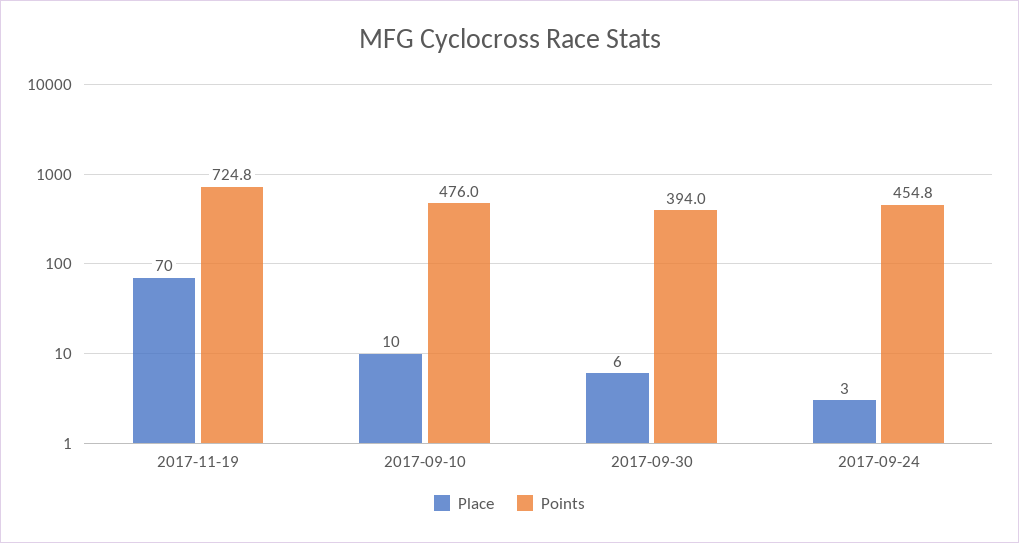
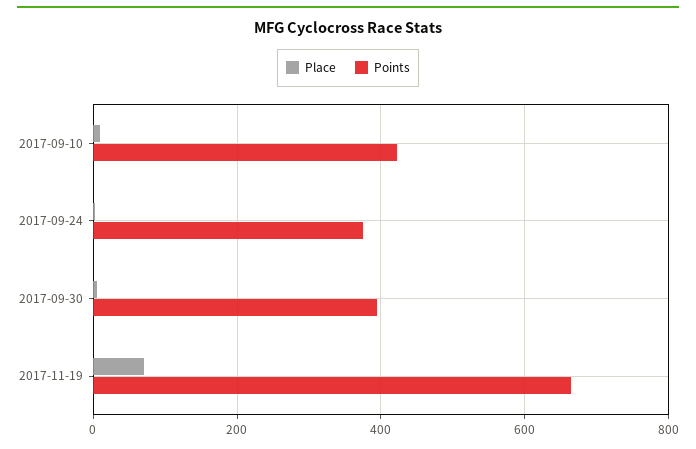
  {
    "Place": {
      "2017-11-19": 70,
      "2017-09-10": 10,
      "2017-09-30": 6,
      "2017-09-24": 3
    },
    "Points": {
-     "2017-11-19": 724.8,
+     "2017-11-19": 660,
-     "2017-09-10": 476,
+     "2017-09-10": 420,
      "2017-09-30": 394,
-     "2017-09-24": 454.8
+     "2017-09-24": 380
    }
  }

